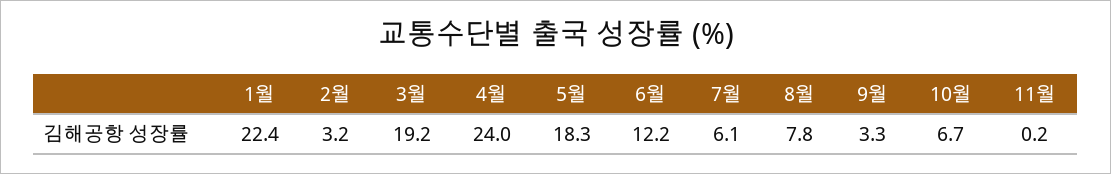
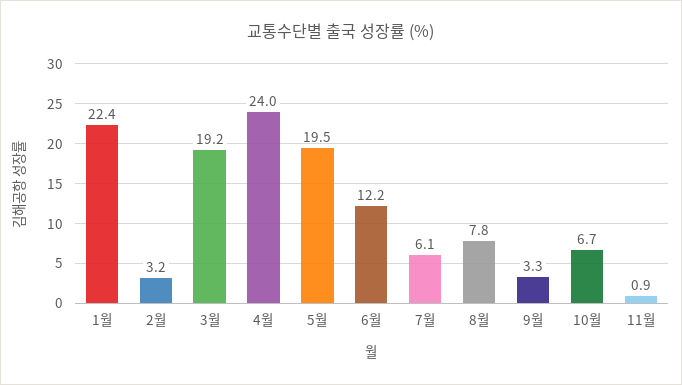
  {
    "1월": 22.4,
    "2월": 3.2,
    "3월": 19.2,
    "4월": 24,
-   "5월": 18.3,
+   "5월": 19.5,
    "6월": 12.2,
    "7월": 6.1,
    "8월": 7.8,
    "9월": 3.3,
    "10월": 6.7,
-   "11월": 0.2
+   "11월": 0.9
  }

